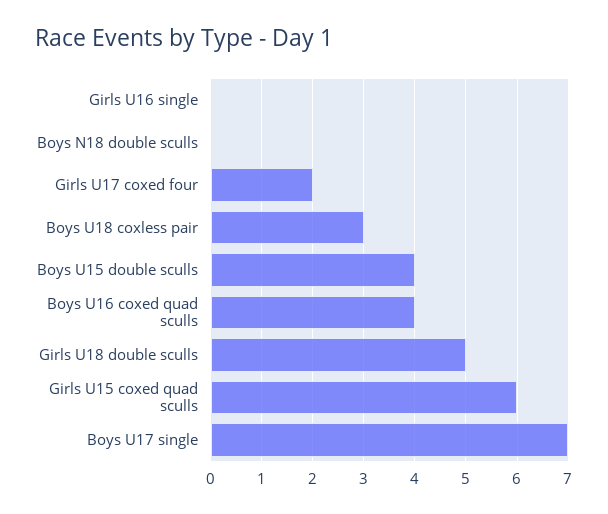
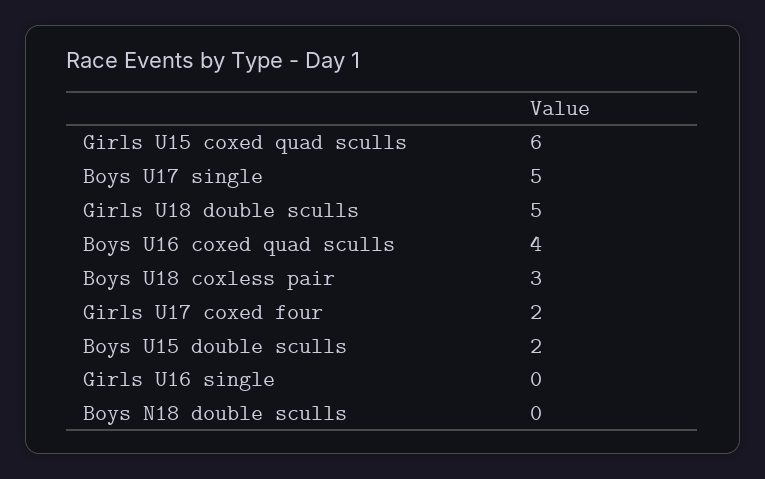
  {
    "Girls U16 single": 0,
    "Boys N18 double sculls": 0,
    "Girls U17 coxed four": 2,
    "Boys U18 coxless pair": 3,
-   "Boys U15 double sculls": 4,
+   "Boys U15 double sculls": 2,
    "Boys U16 coxed quad sculls": 4,
    "Girls U18 double sculls": 5,
    "Girls U15 coxed quad sculls": 6,
-   "Boys U17 single": 7
+   "Boys U17 single": 5
  }

